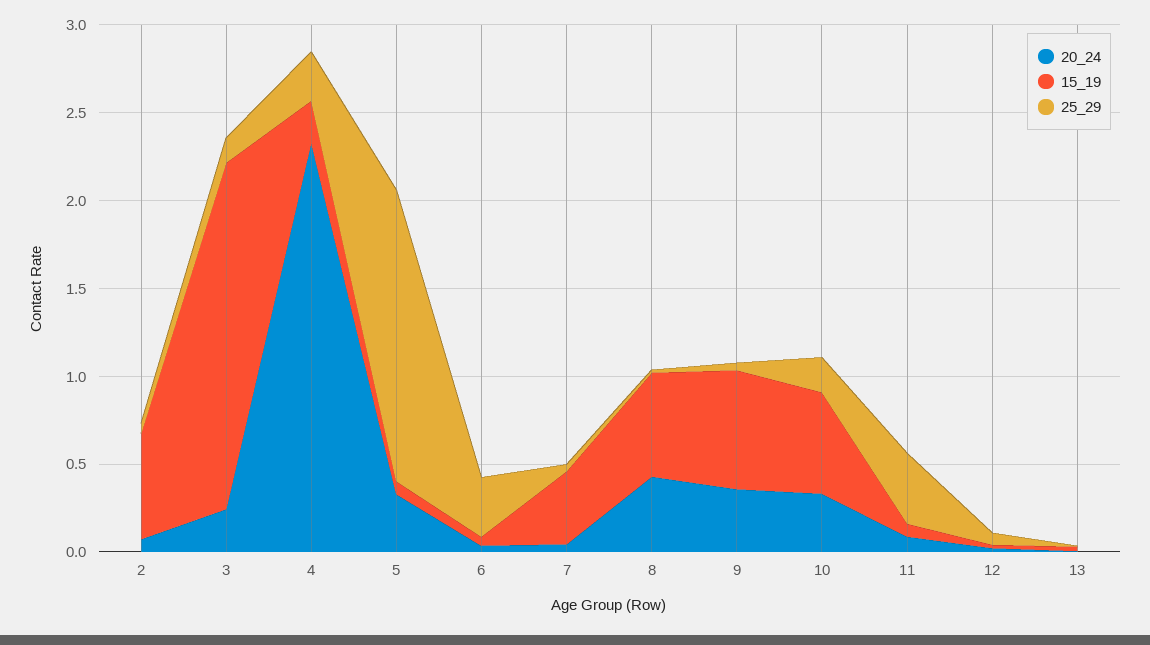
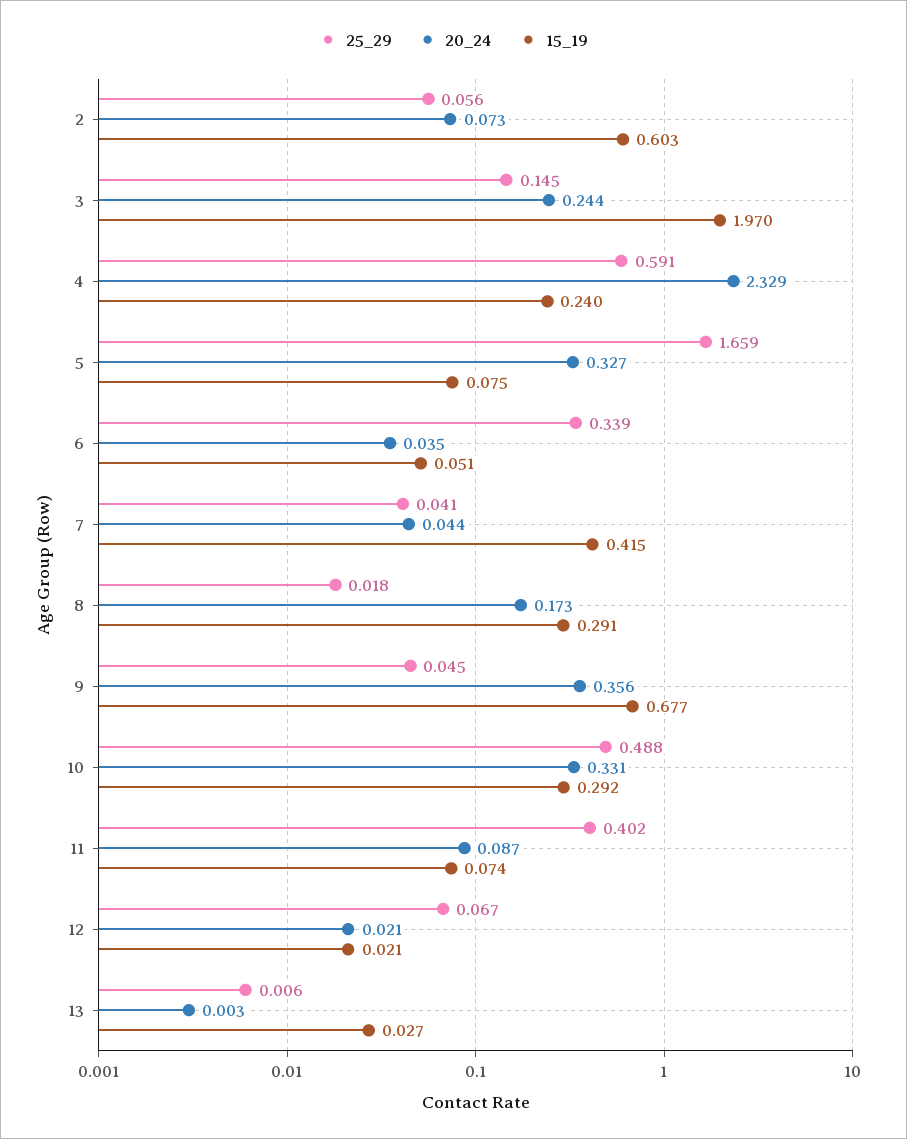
  {
    "20_24": {
      "2": 0.073,
      "3": 0.244,
      "4": 2.329,
      "5": 0.327,
      "6": 0.035,
      "7": 0.044,
-     "8": 0.4,
+     "8": 0.173,
      "9": 0.356,
      "10": 0.331,
      "11": 0.087,
      "12": 0.021,
      "13": 0.003
    },
    "15_19": {
      "2": 0.603,
      "3": 1.97,
      "4": 0.24,
      "5": 0.075,
      "6": 0.051,
      "7": 0.415,
-     "8": 0.6,
+     "8": 0.291,
      "9": 0.677,
-     "10": 0.6,
+     "10": 0.292,
      "11": 0.074,
      "12": 0.021,
      "13": 0.027
    },
    "25_29": {
      "2": 0.056,
      "3": 0.145,
-     "4": 0.3,
+     "4": 0.591,
      "5": 1.659,
      "6": 0.339,
      "7": 0.041,
      "8": 0.018,
      "9": 0.045,
-     "10": 0.2,
+     "10": 0.488,
      "11": 0.402,
      "12": 0.067,
      "13": 0.006
    }
  }

